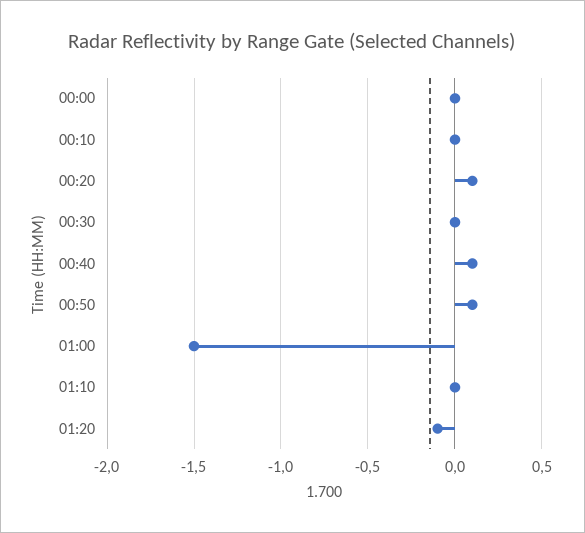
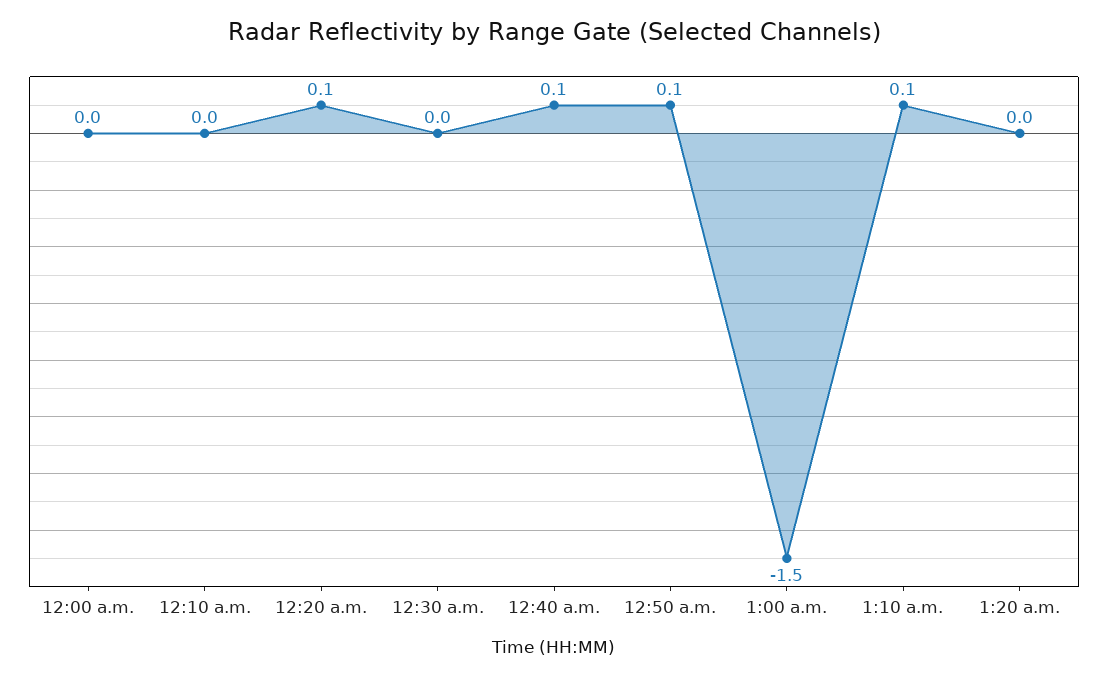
  {
    "00:00": 0,
    "00:10": 0,
    "00:20": 0.1,
    "00:30": 0,
    "00:40": 0.1,
    "00:50": 0.1,
    "01:00": -1.5,
-   "01:10": 0,
+   "01:10": 0.1,
-   "01:20": -0.1
+   "01:20": 0
  }

